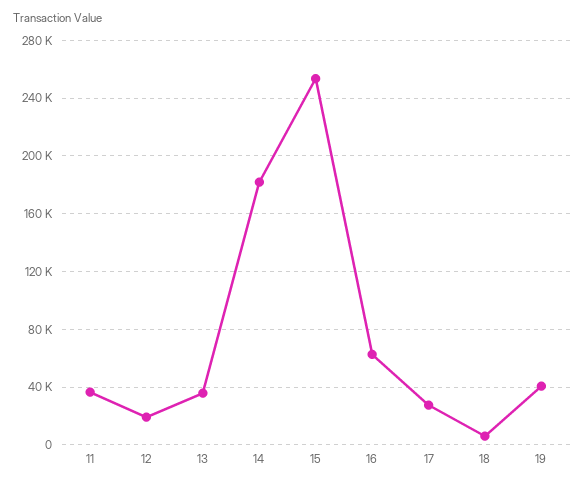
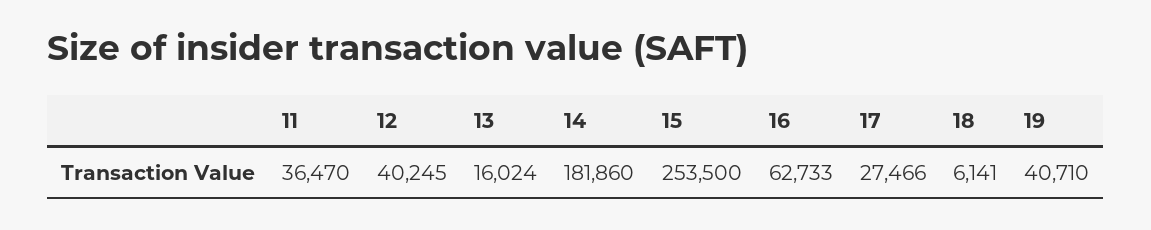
  {
    "11": 36470,
-   "12": 20000,
+   "12": 40245,
-   "13": 35000,
+   "13": 16024,
    "14": 181860,
    "15": 253500,
    "16": 62733,
    "17": 27466,
    "18": 6141,
    "19": 40710
  }

